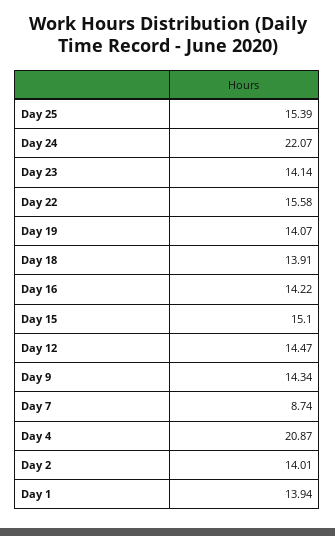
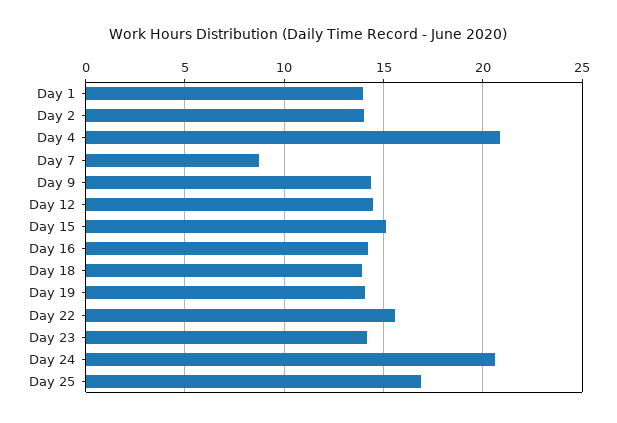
  {
-   "Day 25": 15.39,
+   "Day 25": 17,
-   "Day 24": 22.07,
+   "Day 24": 20.5,
    "Day 23": 14.14,
    "Day 22": 15.58,
    "Day 19": 14.07,
    "Day 18": 13.91,
    "Day 16": 14.22,
    "Day 15": 15.1,
    "Day 12": 14.47,
    "Day 9": 14.34,
    "Day 7": 8.74,
    "Day 4": 20.87,
    "Day 2": 14.01,
    "Day 1": 13.94
  }

